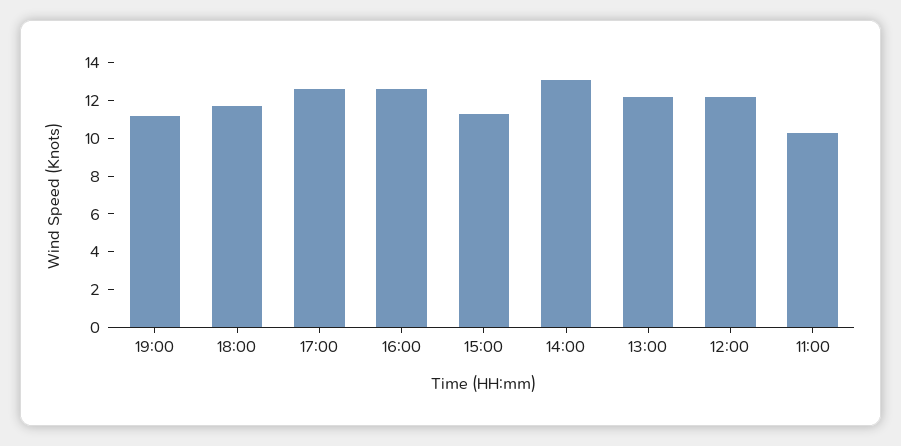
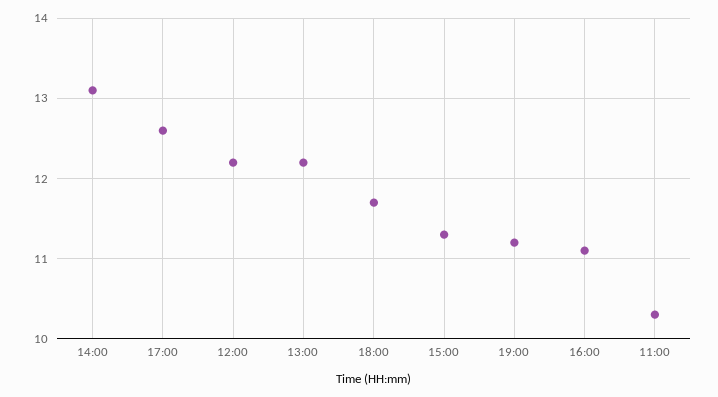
  {
    "19:00": 11.2,
    "18:00": 11.7,
    "17:00": 12.6,
-   "16:00": 12.5,
+   "16:00": 11.1,
    "15:00": 11.3,
    "14:00": 13.1,
    "13:00": 12.2,
    "12:00": 12.2,
    "11:00": 10.3
  }

